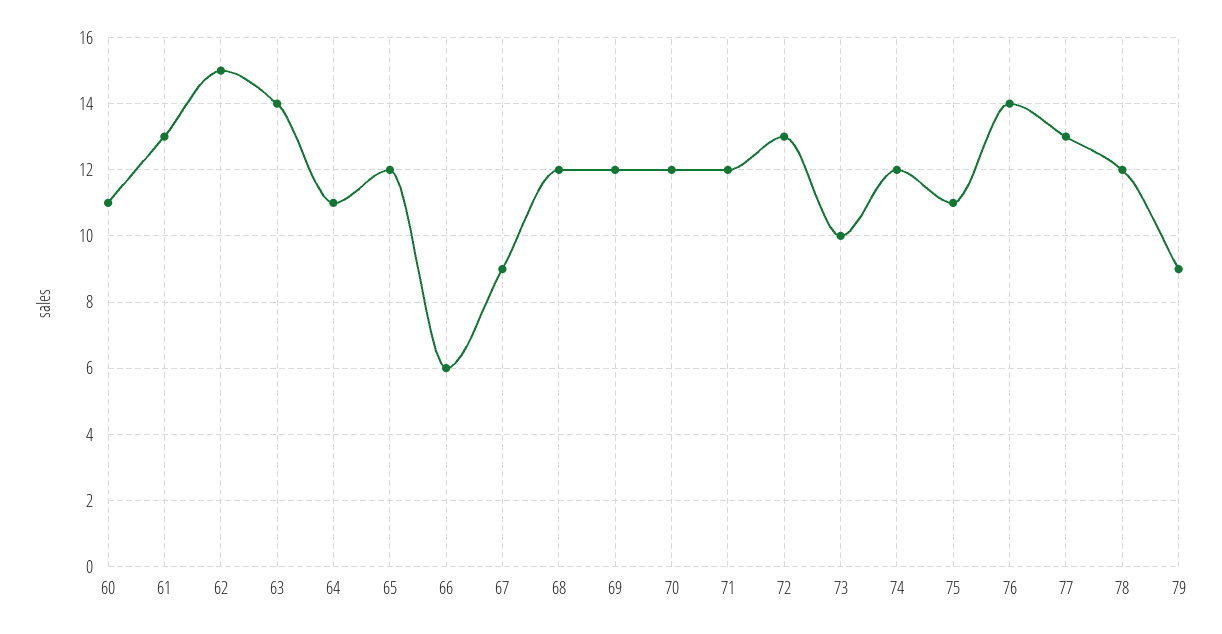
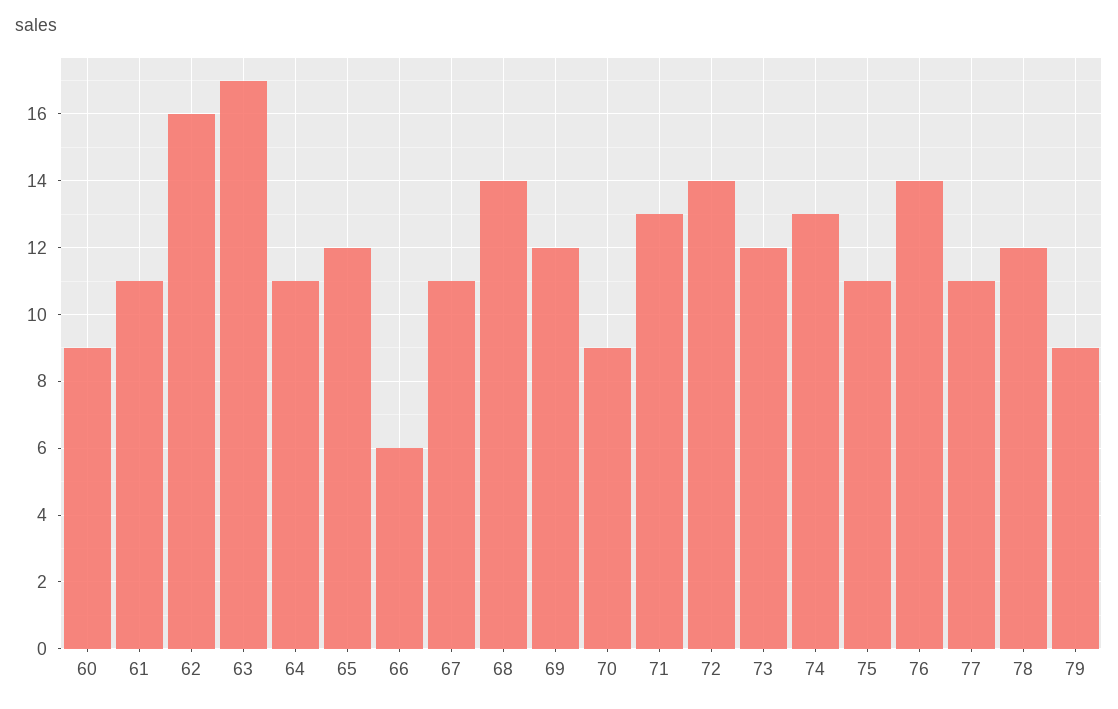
  {
-   "60": 11,
+   "60": 9,
-   "61": 13,
+   "61": 11,
-   "62": 15,
+   "62": 16,
-   "63": 14,
+   "63": 17,
    "64": 11,
    "65": 12,
    "66": 6,
-   "67": 9,
+   "67": 11,
-   "68": 12,
+   "68": 14,
    "69": 12,
-   "70": 12,
+   "70": 9,
-   "71": 12,
+   "71": 13,
-   "72": 13,
+   "72": 14,
-   "73": 10,
+   "73": 12,
-   "74": 12,
+   "74": 13,
    "75": 11,
    "76": 14,
-   "77": 13,
+   "77": 11,
    "78": 12,
    "79": 9
  }

